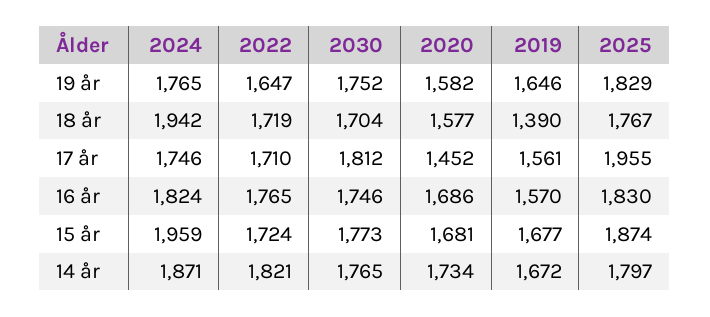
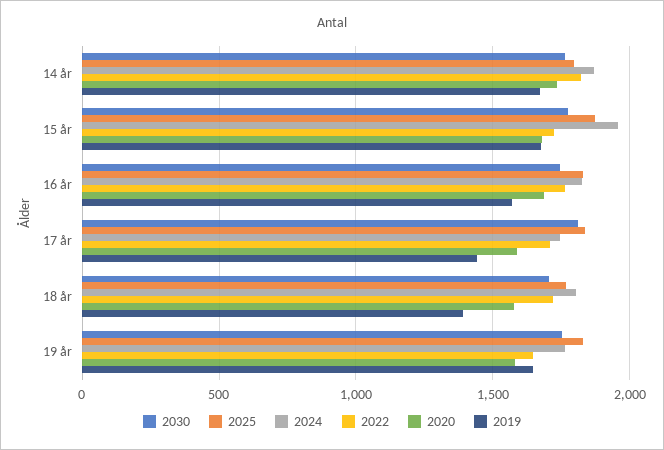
  {
    "2024": {
      "19 år": 1765,
-     "18 år": 1942,
+     "18 år": 1800,
      "17 år": 1746,
      "16 år": 1824,
      "15 år": 1959,
      "14 år": 1871
    },
    "2022": {
      "19 år": 1647,
      "18 år": 1719,
      "17 år": 1710,
      "16 år": 1765,
      "15 år": 1724,
      "14 år": 1821
    },
    "2030": {
      "19 år": 1752,
      "18 år": 1704,
      "17 år": 1812,
      "16 år": 1746,
      "15 år": 1773,
      "14 år": 1765
    },
    "2020": {
      "19 år": 1582,
      "18 år": 1577,
-     "17 år": 1452,
+     "17 år": 1600,
      "16 år": 1686,
      "15 år": 1681,
      "14 år": 1734
    },
    "2019": {
      "19 år": 1646,
      "18 år": 1390,
-     "17 år": 1561,
+     "17 år": 1450,
      "16 år": 1570,
      "15 år": 1677,
      "14 år": 1672
    },
    "2025": {
      "19 år": 1829,
      "18 år": 1767,
-     "17 år": 1955,
+     "17 år": 1850,
      "16 år": 1830,
      "15 år": 1874,
      "14 år": 1797
    }
  }

